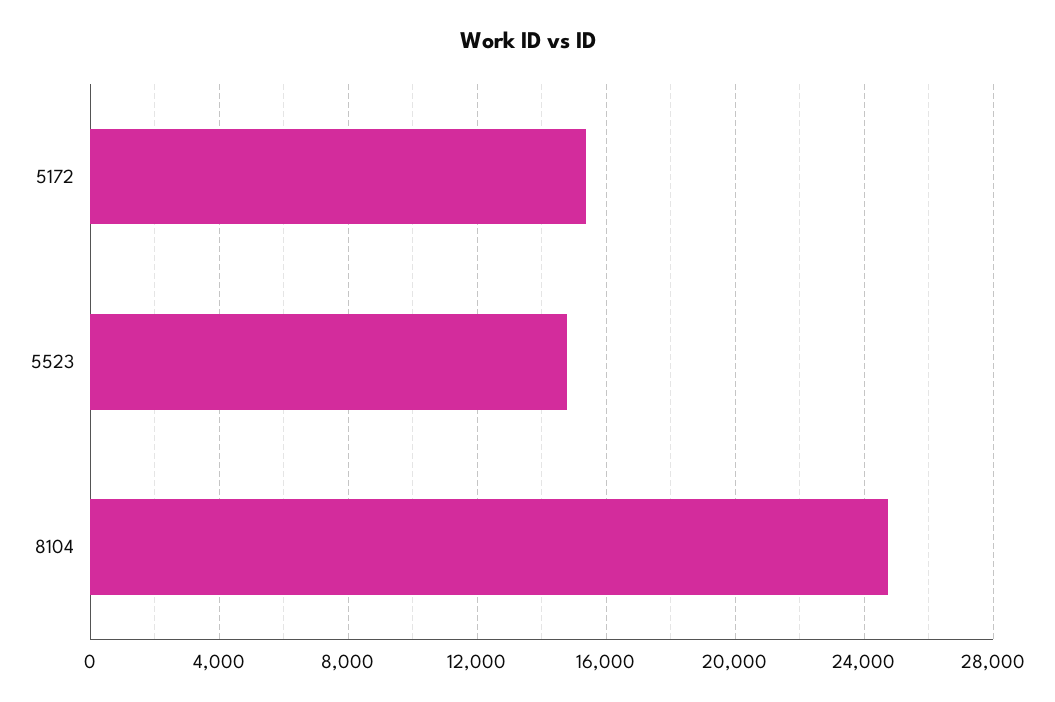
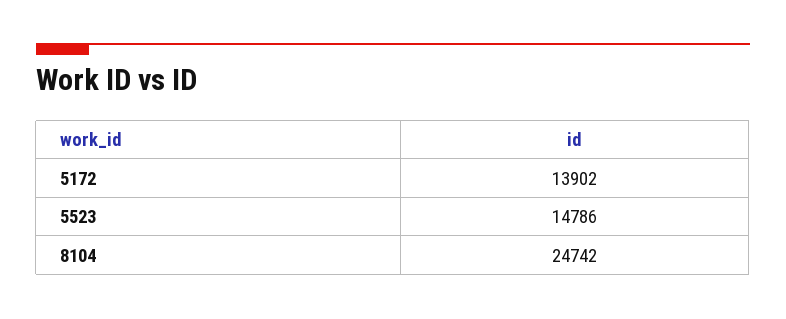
  {
-   "5172": 15500,
+   "5172": 13902,
    "5523": 14786,
    "8104": 24742
  }

